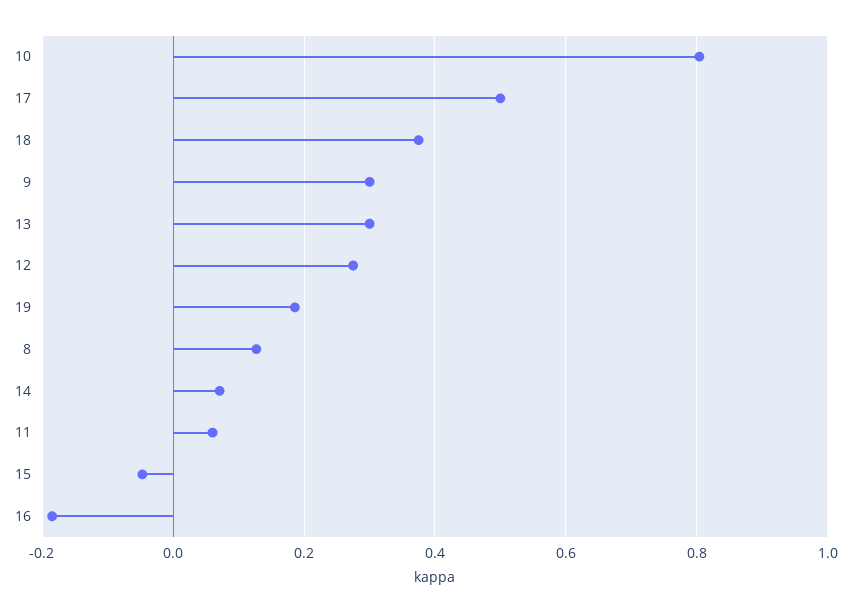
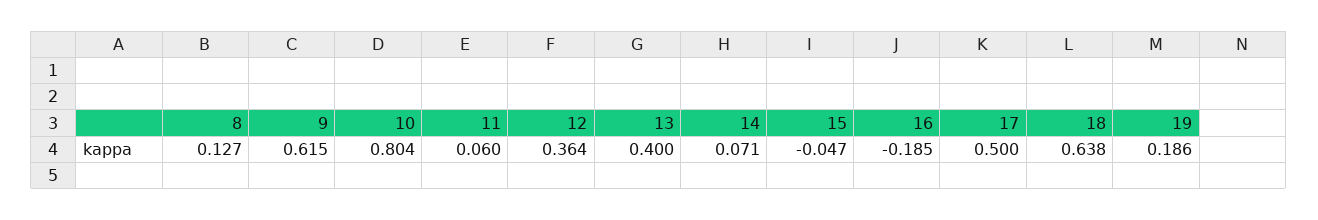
  {
    "10": 0.804,
    "17": 0.5,
-   "18": 0.38,
+   "18": 0.638,
-   "9": 0.3,
+   "9": 0.615,
-   "13": 0.3,
+   "13": 0.4,
-   "12": 0.28,
+   "12": 0.364,
    "19": 0.186,
    "8": 0.127,
    "14": 0.071,
    "11": 0.06,
    "15": -0.047,
    "16": -0.185
  }

